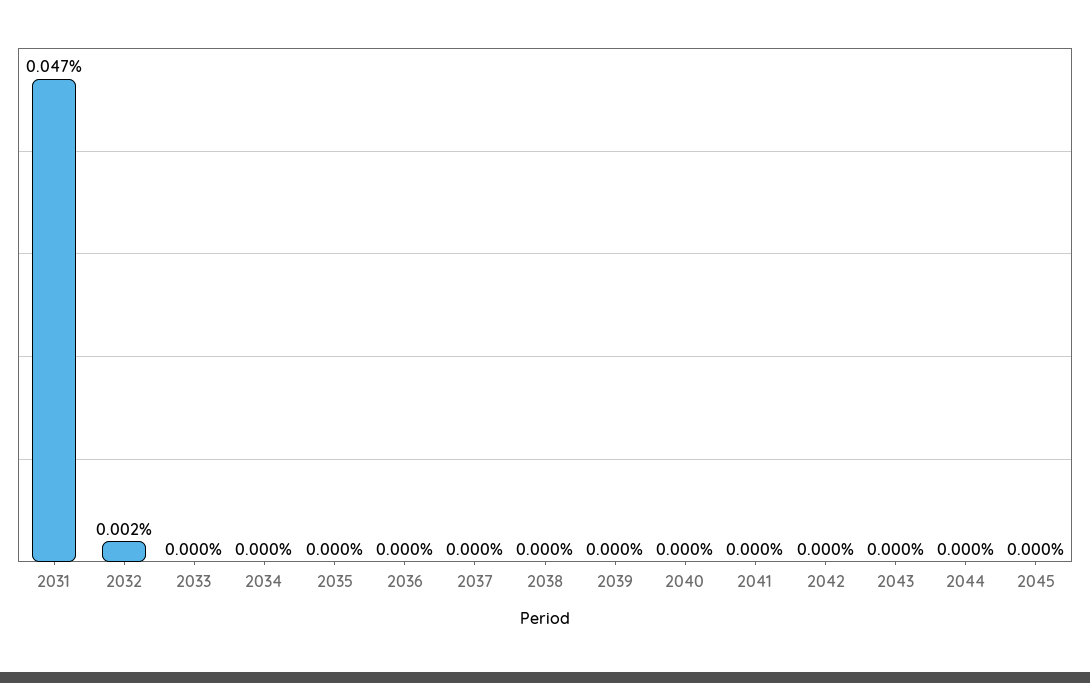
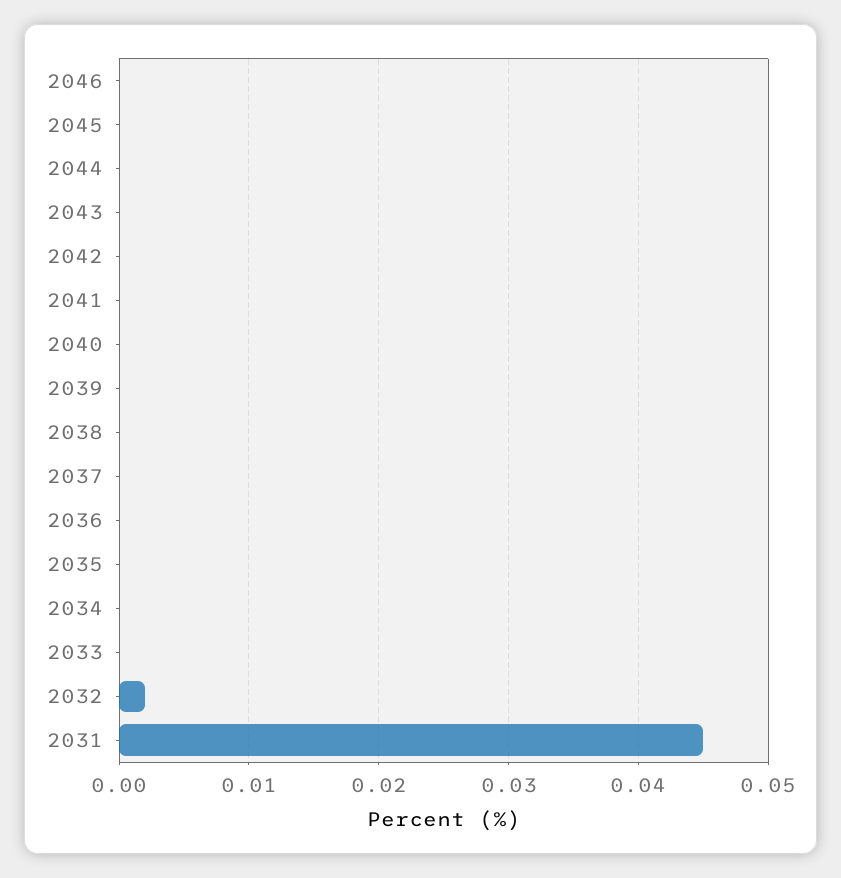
  {
-   "2031": 0.047,
+   "2031": 0.045,
    "2032": 0.002,
    "2033": 0,
    "2034": 0,
    "2035": 0,
    "2036": 0,
    "2037": 0,
    "2038": 0,
    "2039": 0,
    "2040": 0,
    "2041": 0,
    "2042": 0,
    "2043": 0,
    "2044": 0,
-   "2045": 0
+   "2045": 0,
+   "2046": 0
  }

